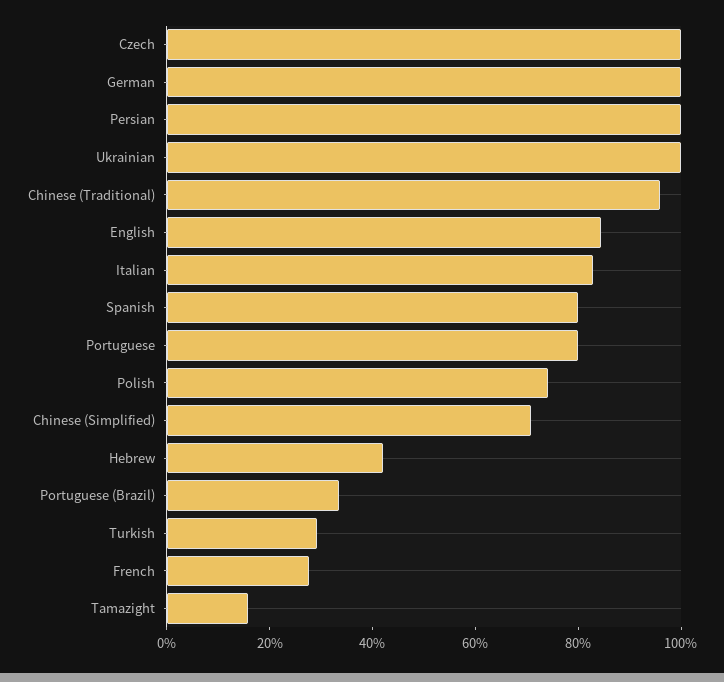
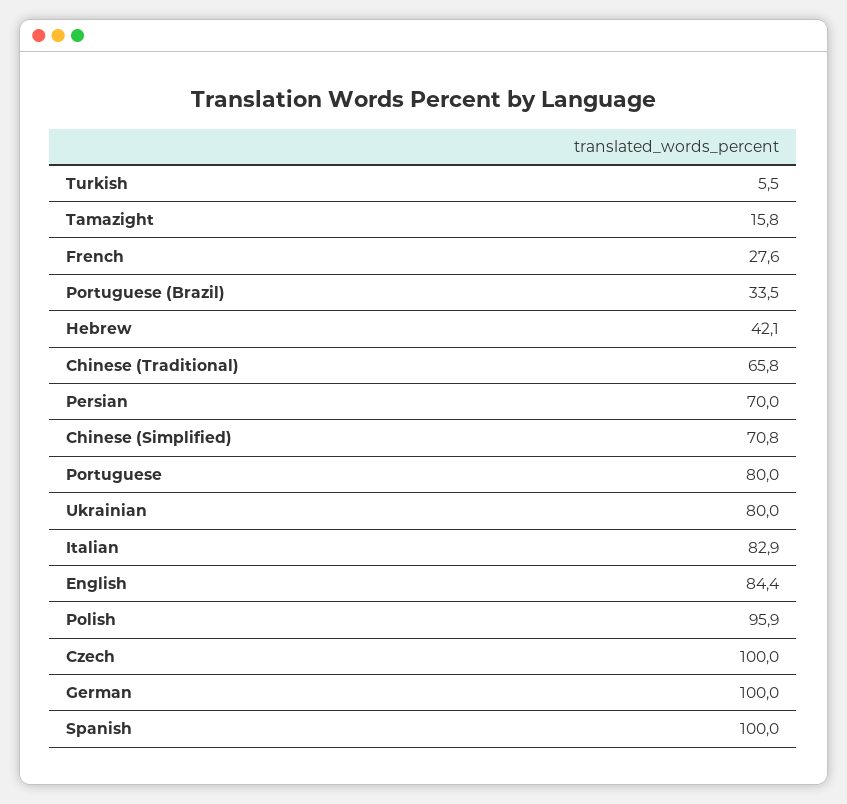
  {
    "Czech": 100,
    "German": 100,
-   "Persian": 100,
+   "Persian": 70,
-   "Ukrainian": 100,
+   "Ukrainian": 80,
-   "Chinese (Traditional)": 95,
+   "Chinese (Traditional)": 65.8,
    "English": 84.4,
    "Italian": 82.9,
-   "Spanish": 80,
+   "Spanish": 100,
    "Portuguese": 80,
-   "Polish": 75,
+   "Polish": 95.9,
    "Chinese (Simplified)": 70.8,
    "Hebrew": 42.1,
    "Portuguese (Brazil)": 33.5,
-   "Turkish": 30,
+   "Turkish": 5.5,
    "French": 27.6,
    "Tamazight": 15.8
  }

